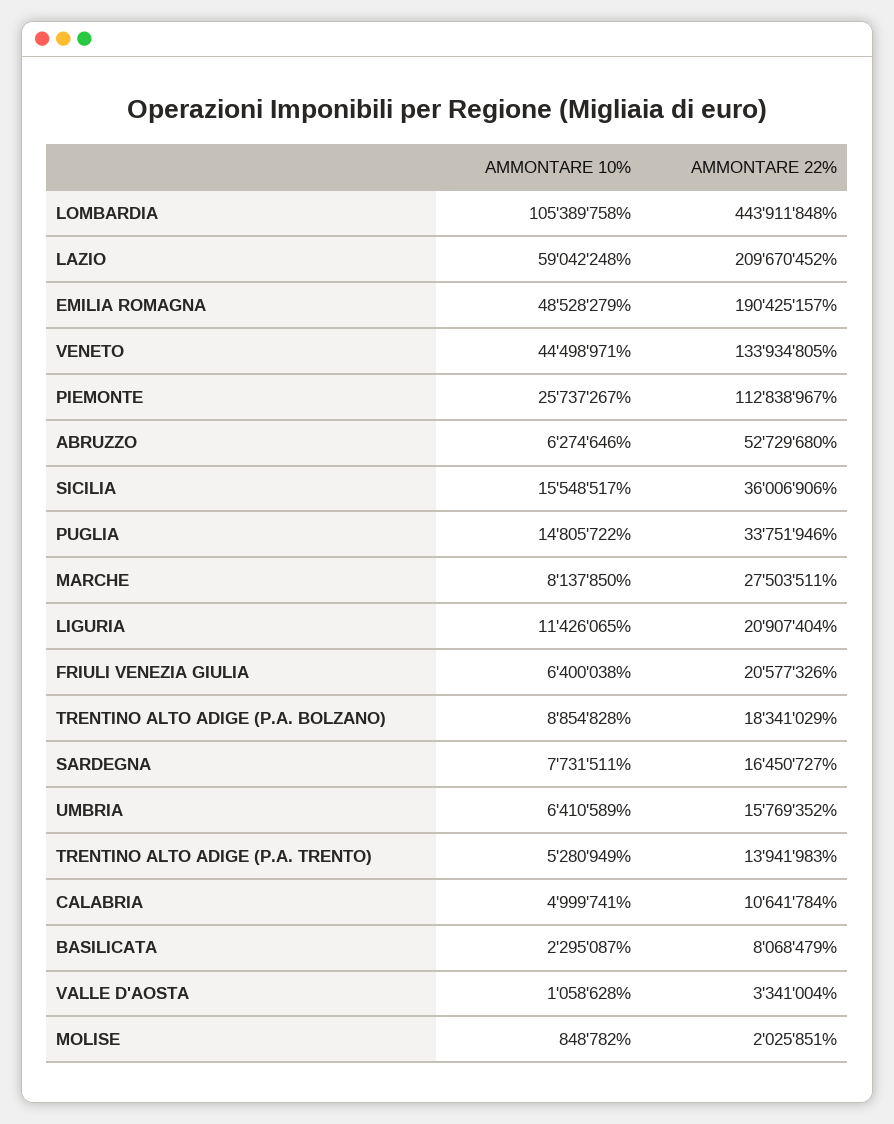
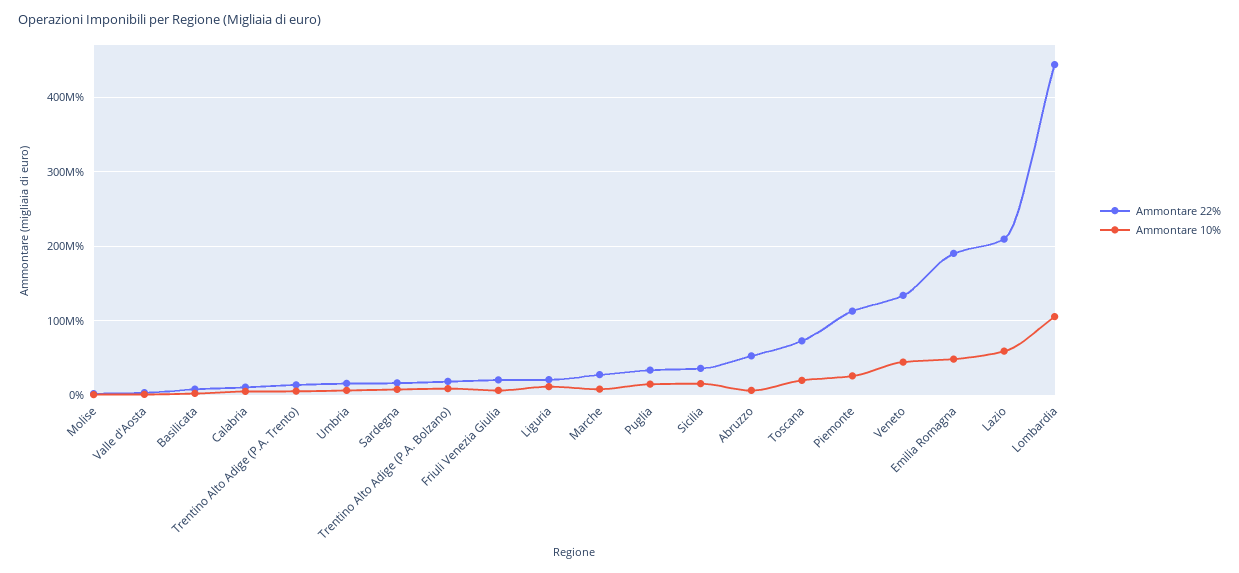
  {
    "AMMONTARE 10%": {
      "LOMBARDIA": 105389758,
      "LAZIO": 59042248,
      "EMILIA ROMAGNA": 48528279,
      "VENETO": 44498971,
      "PIEMONTE": 25737267,
      "ABRUZZO": 6274646,
      "SICILIA": 15548517,
      "PUGLIA": 14805722,
      "MARCHE": 8137850,
      "LIGURIA": 11426065,
      "FRIULI VENEZIA GIULIA": 6400038,
      "TRENTINO ALTO ADIGE (P.A. BOLZANO)": 8854828,
      "SARDEGNA": 7731511,
      "UMBRIA": 6410589,
      "TRENTINO ALTO ADIGE (P.A. TRENTO)": 5280949,
      "CALABRIA": 4999741,
      "BASILICATA": 2295087,
      "VALLE D'AOSTA": 1058628,
-     "MOLISE": 848782
+     "MOLISE": 848782,
+     "Toscana": 20000000
    },
    "AMMONTARE 22%": {
      "LOMBARDIA": 443911848,
      "LAZIO": 209670452,
      "EMILIA ROMAGNA": 190425157,
      "VENETO": 133934805,
      "PIEMONTE": 112838967,
      "ABRUZZO": 52729680,
      "SICILIA": 36006906,
      "PUGLIA": 33751946,
      "MARCHE": 27503511,
      "LIGURIA": 20907404,
      "FRIULI VENEZIA GIULIA": 20577326,
      "TRENTINO ALTO ADIGE (P.A. BOLZANO)": 18341029,
      "SARDEGNA": 16450727,
      "UMBRIA": 15769352,
      "TRENTINO ALTO ADIGE (P.A. TRENTO)": 13941983,
      "CALABRIA": 10641784,
      "BASILICATA": 8068479,
      "VALLE D'AOSTA": 3341004,
-     "MOLISE": 2025851
+     "MOLISE": 2025851,
+     "Toscana": 70000000
    }
  }

